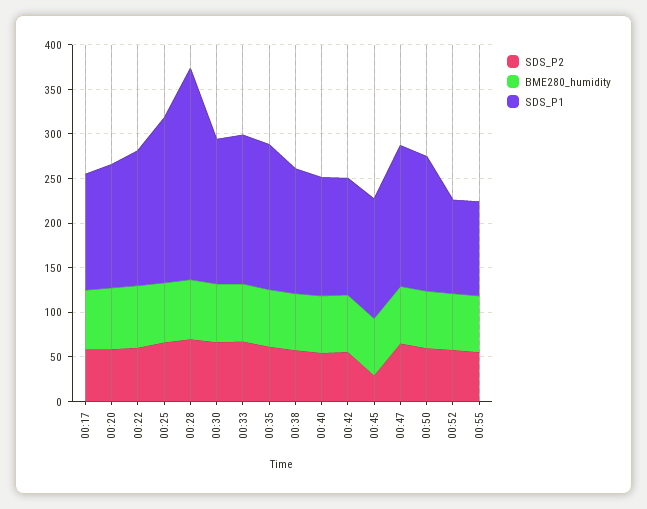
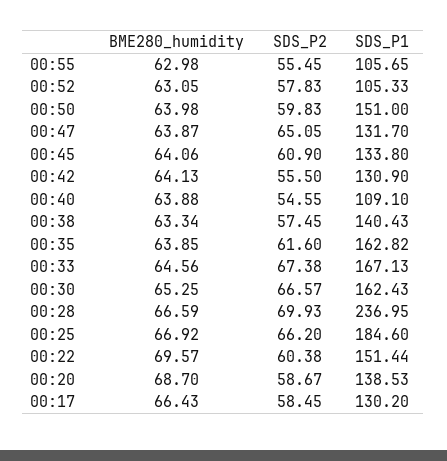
  {
    "SDS_P2": {
      "00:17": 58.45,
      "00:20": 58.67,
      "00:22": 60.38,
      "00:25": 66.2,
      "00:28": 69.93,
      "00:30": 66.57,
      "00:33": 67.38,
      "00:35": 61.6,
      "00:38": 57.45,
      "00:40": 54.55,
      "00:42": 55.5,
-     "00:45": 30,
+     "00:45": 60.9,
      "00:47": 65.05,
      "00:50": 59.83,
      "00:52": 57.83,
      "00:55": 55.45
    },
    "BME280_humidity": {
      "00:17": 66.43,
      "00:20": 68.7,
      "00:22": 69.57,
      "00:25": 66.92,
      "00:28": 66.59,
      "00:30": 65.25,
      "00:33": 64.56,
      "00:35": 63.85,
      "00:38": 63.34,
      "00:40": 63.88,
      "00:42": 64.13,
      "00:45": 64.06,
      "00:47": 63.87,
      "00:50": 63.98,
      "00:52": 63.05,
      "00:55": 62.98
    },
    "SDS_P1": {
      "00:17": 130.2,
      "00:20": 138.53,
      "00:22": 151.44,
      "00:25": 184.6,
      "00:28": 236.95,
      "00:30": 162.43,
      "00:33": 167.13,
      "00:35": 162.82,
      "00:38": 140.43,
-     "00:40": 130,
+     "00:40": 109.1,
      "00:42": 130.9,
      "00:45": 133.8,
-     "00:47": 160,
+     "00:47": 131.7,
      "00:50": 151,
      "00:52": 105.33,
      "00:55": 105.65
    }
  }

